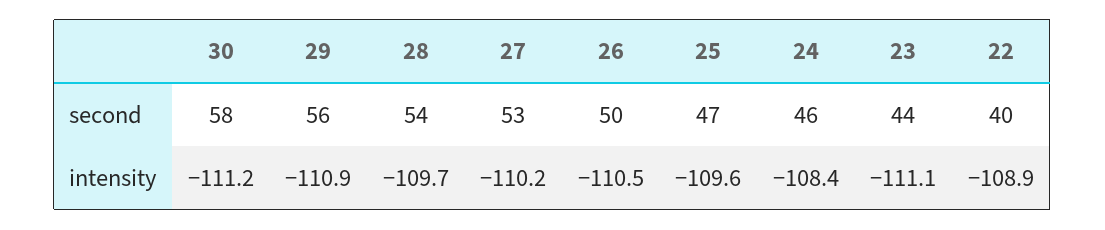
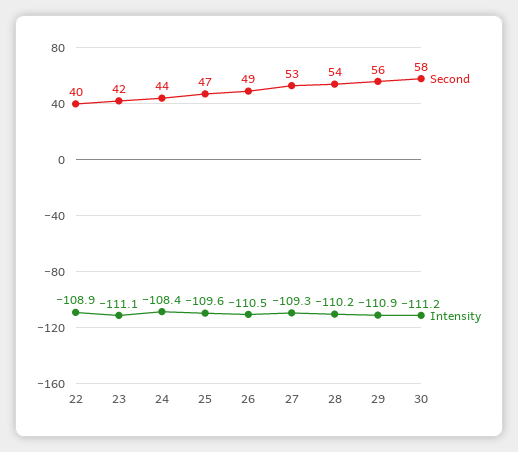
  {
    "second": {
      "30": 58,
      "29": 56,
      "28": 54,
      "27": 53,
-     "26": 50,
+     "26": 49,
      "25": 47,
-     "24": 46,
+     "24": 44,
-     "23": 44,
+     "23": 42,
      "22": 40
    },
    "intensity": {
      "30": -111.2,
      "29": -110.9,
-     "28": -109.7,
+     "28": -110.2,
-     "27": -110.2,
+     "27": -109.3,
      "26": -110.5,
      "25": -109.6,
      "24": -108.4,
      "23": -111.1,
      "22": -108.9
    }
  }

